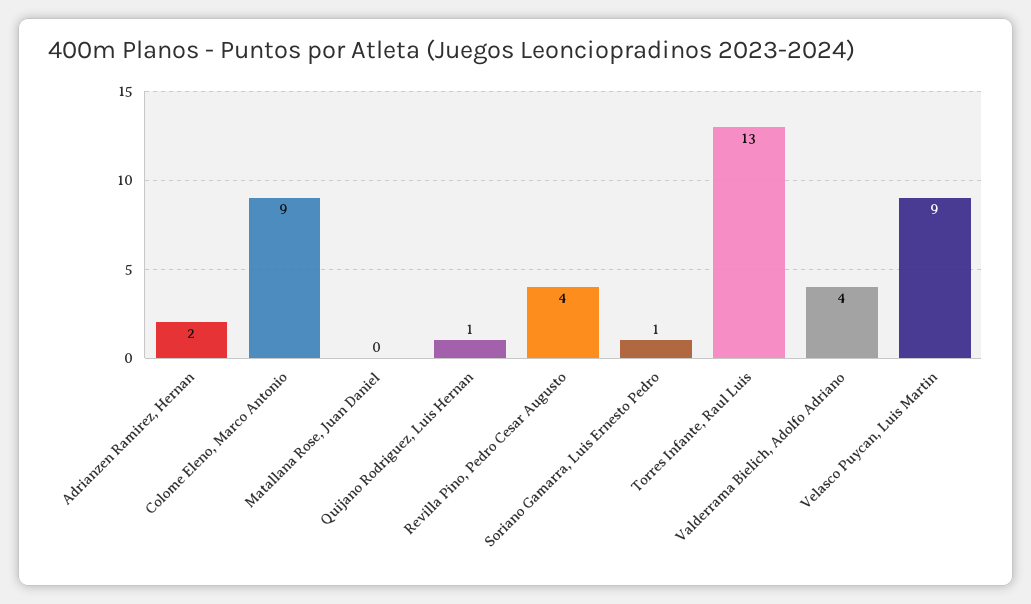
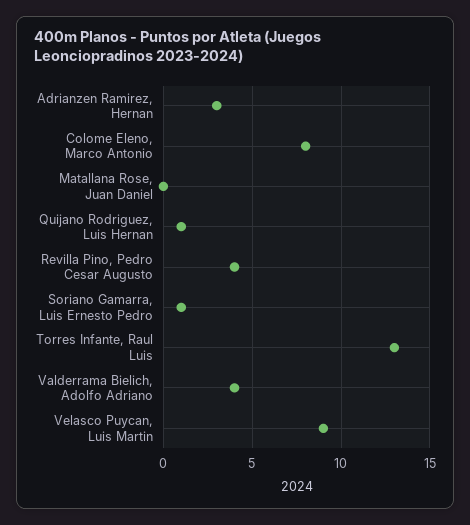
  {
-   "Adrianzen Ramirez, Hernan": 2,
+   "Adrianzen Ramirez, Hernan": 3,
-   "Colome Eleno, Marco Antonio": 9,
+   "Colome Eleno, Marco Antonio": 8,
    "Matallana Rose, Juan Daniel": 0,
    "Quijano Rodriguez, Luis Hernan": 1,
    "Revilla Pino, Pedro Cesar Augusto": 4,
    "Soriano Gamarra, Luis Ernesto Pedro": 1,
    "Torres Infante, Raul Luis": 13,
    "Valderrama Bielich, Adolfo Adriano": 4,
    "Velasco Puycan, Luis Martin": 9
  }

